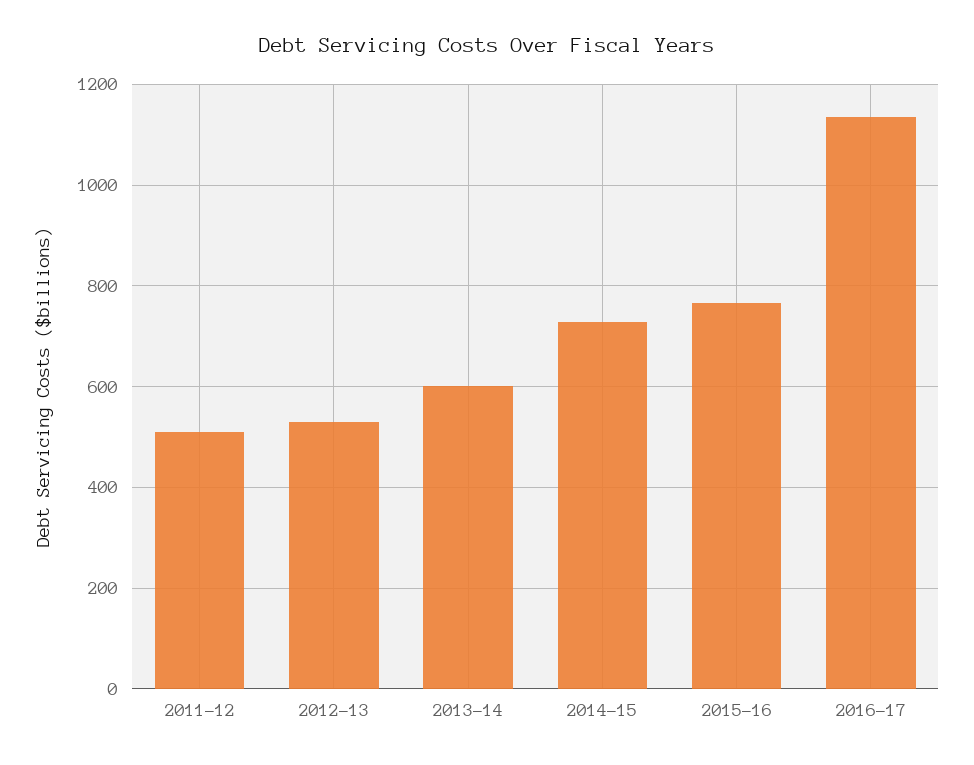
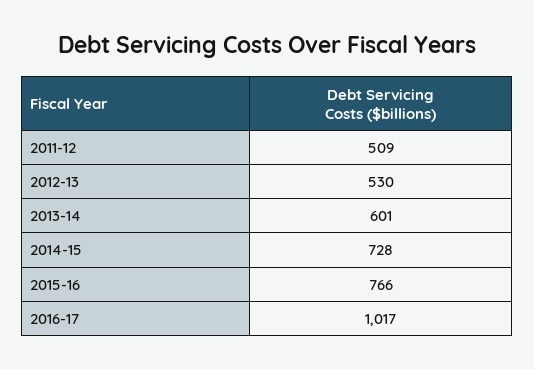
  {
    "2011-12": 509,
    "2012-13": 530,
    "2013-14": 601,
    "2014-15": 728,
    "2015-16": 766,
-   "2016-17": 1140
+   "2016-17": 1017
  }

